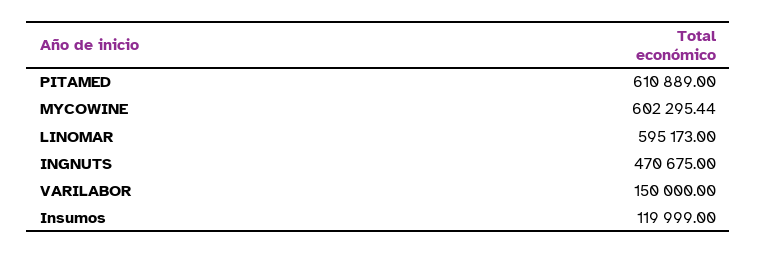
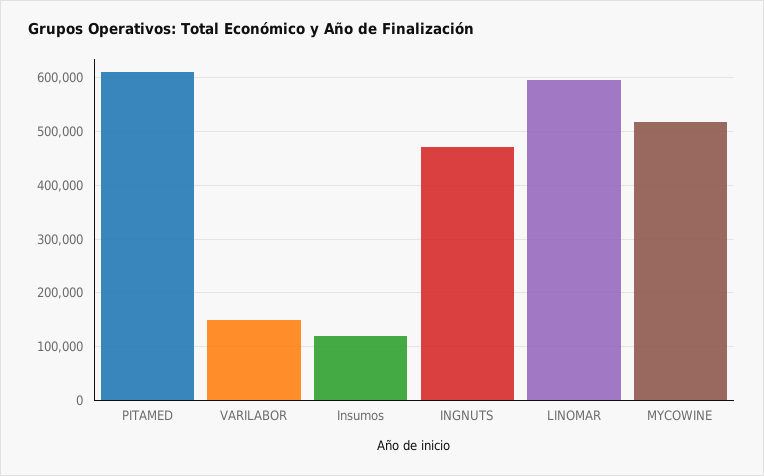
  {
    "PITAMED": 610889,
-   "MYCOWINE": 602295.44,
+   "MYCOWINE": 520000,
    "LINOMAR": 595173,
    "INGNUTS": 470675,
    "VARILABOR": 150000,
    "Insumos": 119999
  }

